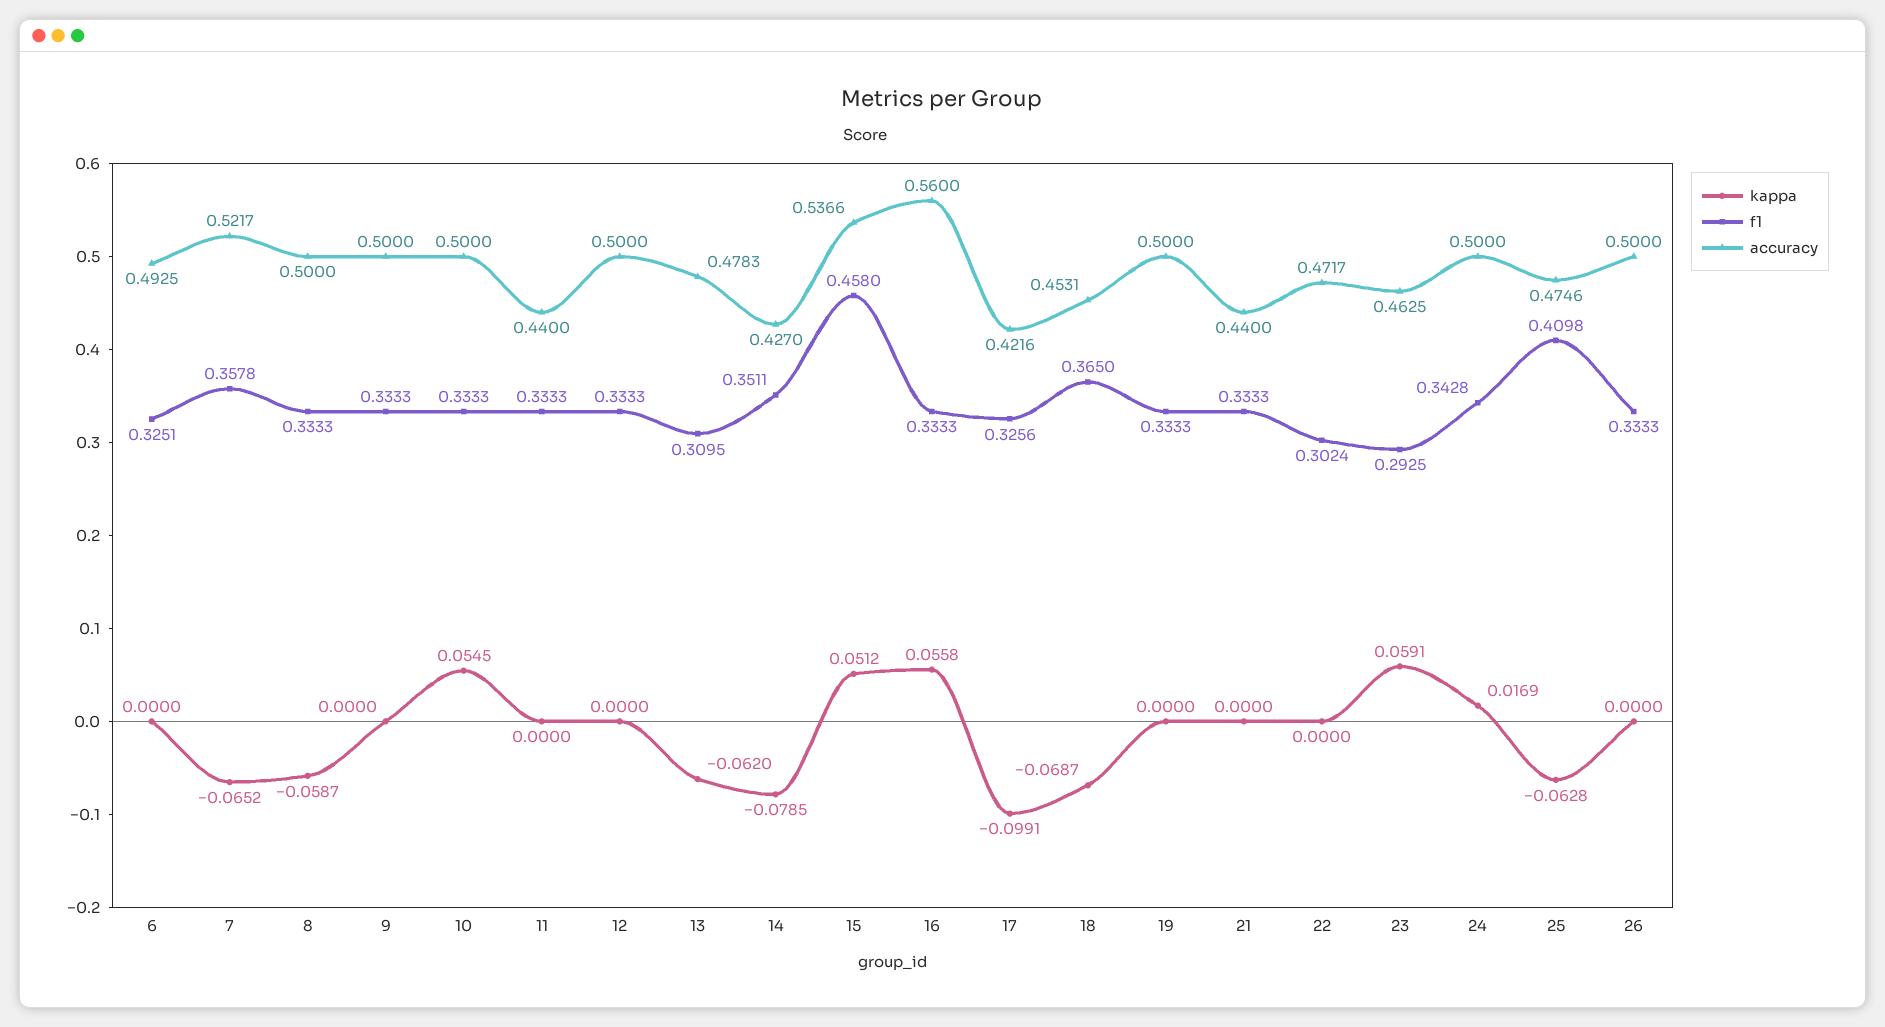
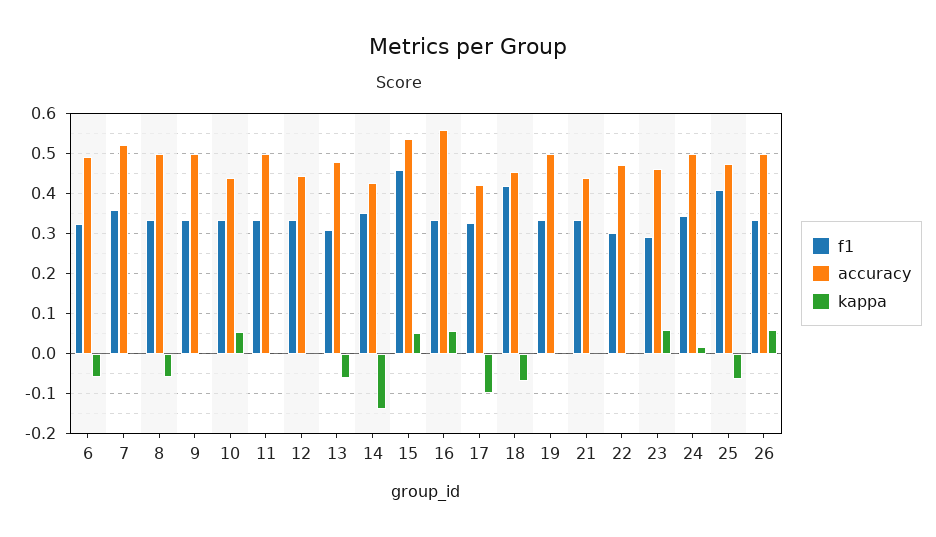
  {
    "kappa": {
-     "6": 0,
+     "6": -0.06,
-     "7": -0.0652,
+     "7": 0,
      "8": -0.0587,
      "9": 0,
      "10": 0.0545,
      "11": 0,
      "12": 0,
      "13": -0.062,
-     "14": -0.0785,
+     "14": -0.14,
      "15": 0.0512,
      "16": 0.0558,
      "17": -0.0991,
      "18": -0.0687,
      "19": 0,
      "21": 0,
      "22": 0,
      "23": 0.0591,
      "24": 0.0169,
      "25": -0.0628,
-     "26": 0
+     "26": 0.06
    },
    "f1": {
      "6": 0.3251,
      "7": 0.3578,
      "8": 0.3333,
      "9": 0.3333,
      "10": 0.3333,
      "11": 0.3333,
      "12": 0.3333,
      "13": 0.3095,
      "14": 0.3511,
      "15": 0.458,
      "16": 0.3333,
      "17": 0.3256,
-     "18": 0.365,
+     "18": 0.42,
      "19": 0.3333,
      "21": 0.3333,
      "22": 0.3024,
      "23": 0.2925,
      "24": 0.3428,
      "25": 0.4098,
      "26": 0.3333
    },
    "accuracy": {
      "6": 0.4925,
      "7": 0.5217,
      "8": 0.5,
      "9": 0.5,
-     "10": 0.5,
+     "10": 0.44,
-     "11": 0.44,
+     "11": 0.5,
-     "12": 0.5,
+     "12": 0.44,
      "13": 0.4783,
      "14": 0.427,
      "15": 0.5366,
      "16": 0.56,
      "17": 0.4216,
      "18": 0.4531,
      "19": 0.5,
      "21": 0.44,
      "22": 0.4717,
      "23": 0.4625,
      "24": 0.5,
      "25": 0.4746,
      "26": 0.5
    }
  }

